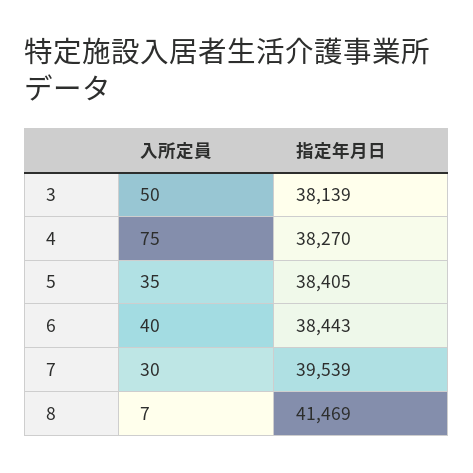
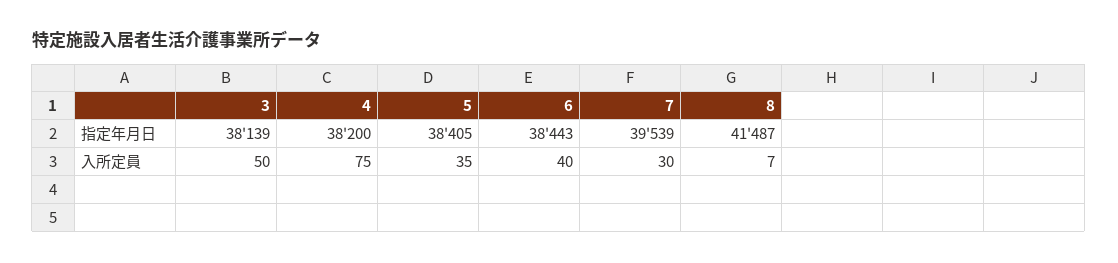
  {
    "入所定員": {
      "3": 50,
      "4": 75,
      "5": 35,
      "6": 40,
      "7": 30,
      "8": 7
    },
    "指定年月日": {
      "3": 38139,
-     "4": 38270,
+     "4": 38200,
      "5": 38405,
      "6": 38443,
      "7": 39539,
-     "8": 41469
+     "8": 41487
    }
  }

